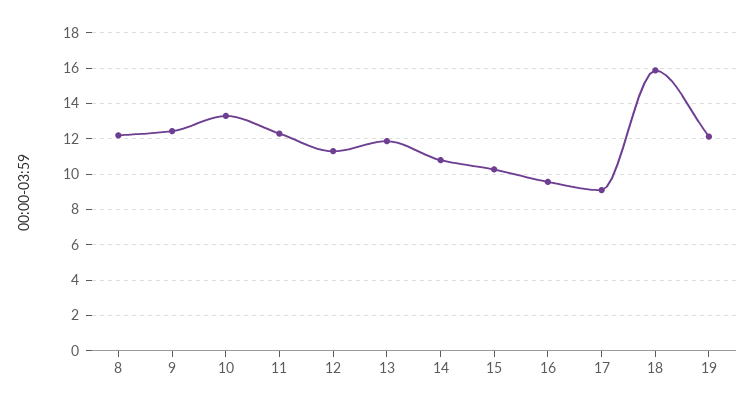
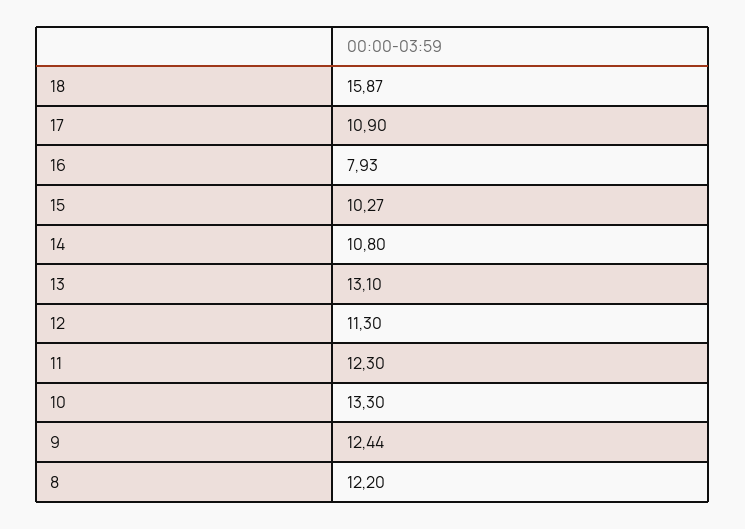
  {
    "8": 12.2,
    "9": 12.44,
    "10": 13.3,
    "11": 12.3,
    "12": 11.3,
-   "13": 12,
+   "13": 13.1,
    "14": 10.8,
    "15": 10.27,
-   "16": 9.5,
+   "16": 7.93,
-   "17": 9,
+   "17": 10.9,
-   "18": 15.87,
+   "18": 15.87
-   "19": 12
  }

